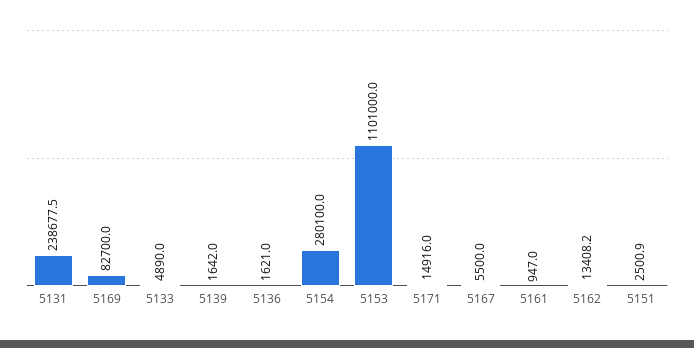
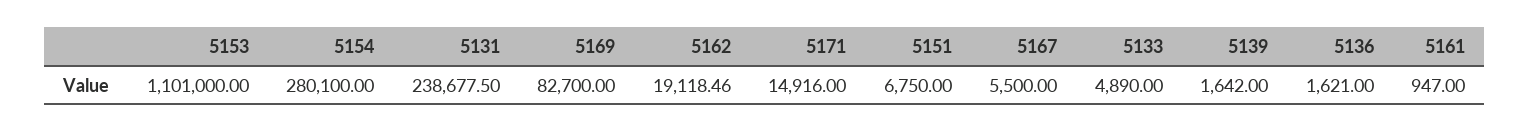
  {
    "5131": 238677.5,
    "5169": 82700,
    "5133": 4890,
    "5139": 1642,
    "5136": 1621,
    "5154": 280100,
    "5153": 1101000,
    "5171": 14916,
    "5167": 5500,
    "5161": 947,
-   "5162": 13408.2,
+   "5162": 19118.46,
-   "5151": 2500.9
+   "5151": 6750
  }

